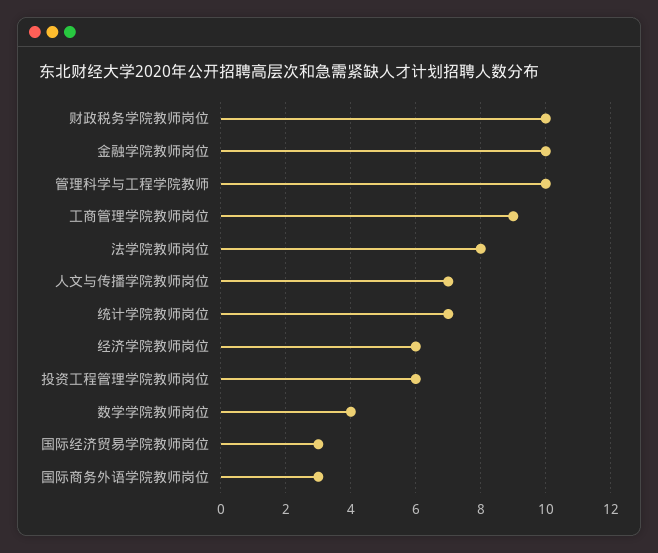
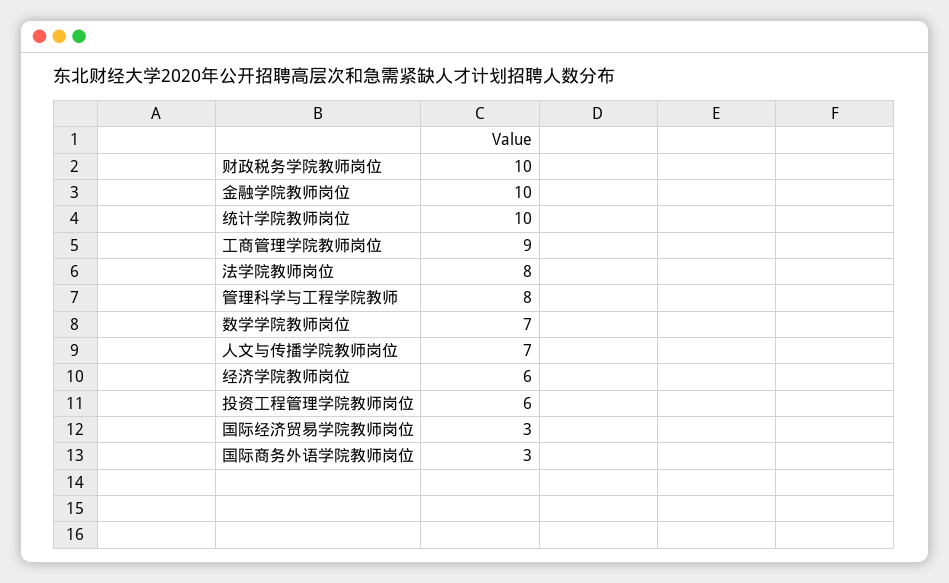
  {
    "财政税务学院教师岗位": 10,
    "金融学院教师岗位": 10,
-   "管理科学与工程学院教师": 10,
+   "管理科学与工程学院教师": 8,
    "工商管理学院教师岗位": 9,
    "法学院教师岗位": 8,
    "人文与传播学院教师岗位": 7,
-   "统计学院教师岗位": 7,
+   "统计学院教师岗位": 10,
    "经济学院教师岗位": 6,
    "投资工程管理学院教师岗位": 6,
-   "数学学院教师岗位": 4,
+   "数学学院教师岗位": 7,
    "国际经济贸易学院教师岗位": 3,
    "国际商务外语学院教师岗位": 3
  }

